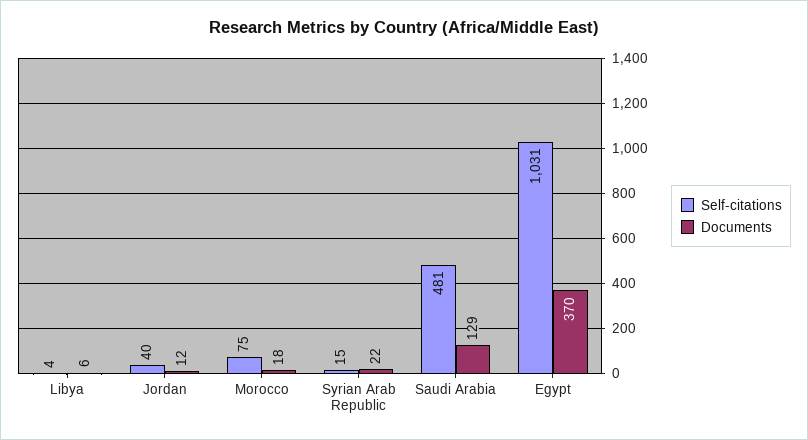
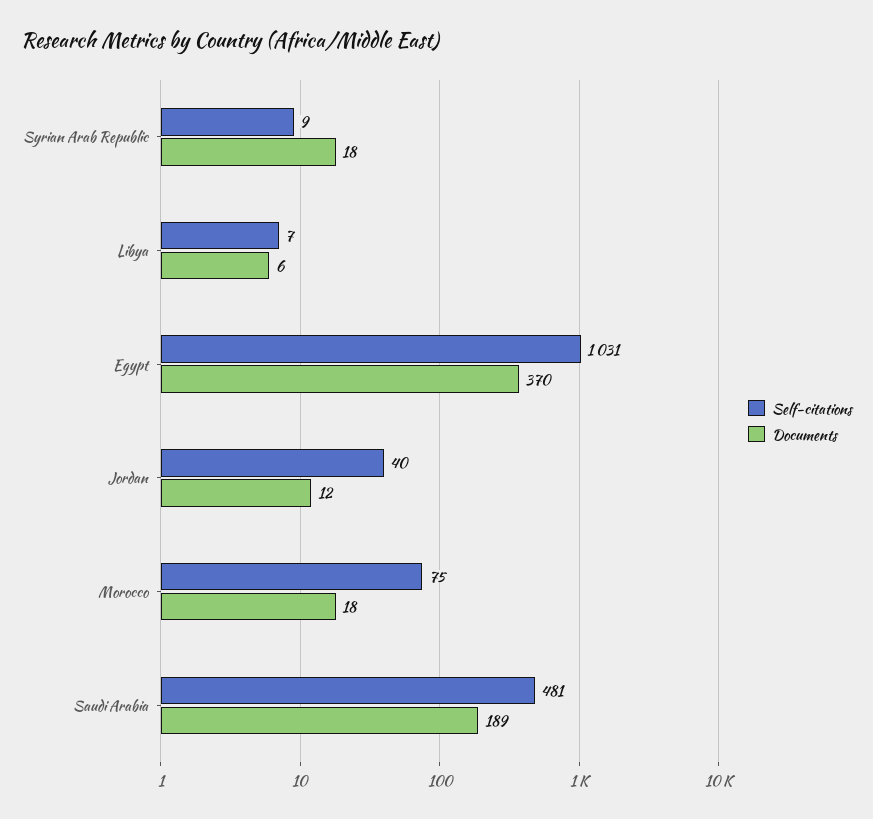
  {
    "Self-citations": {
-     "Libya": 4,
+     "Libya": 7,
      "Jordan": 40,
      "Morocco": 75,
-     "Syrian Arab Republic": 15,
+     "Syrian Arab Republic": 9,
      "Saudi Arabia": 481,
      "Egypt": 1031
    },
    "Documents": {
      "Libya": 6,
      "Jordan": 12,
      "Morocco": 18,
-     "Syrian Arab Republic": 22,
+     "Syrian Arab Republic": 18,
-     "Saudi Arabia": 129,
+     "Saudi Arabia": 189,
      "Egypt": 370
    }
  }

